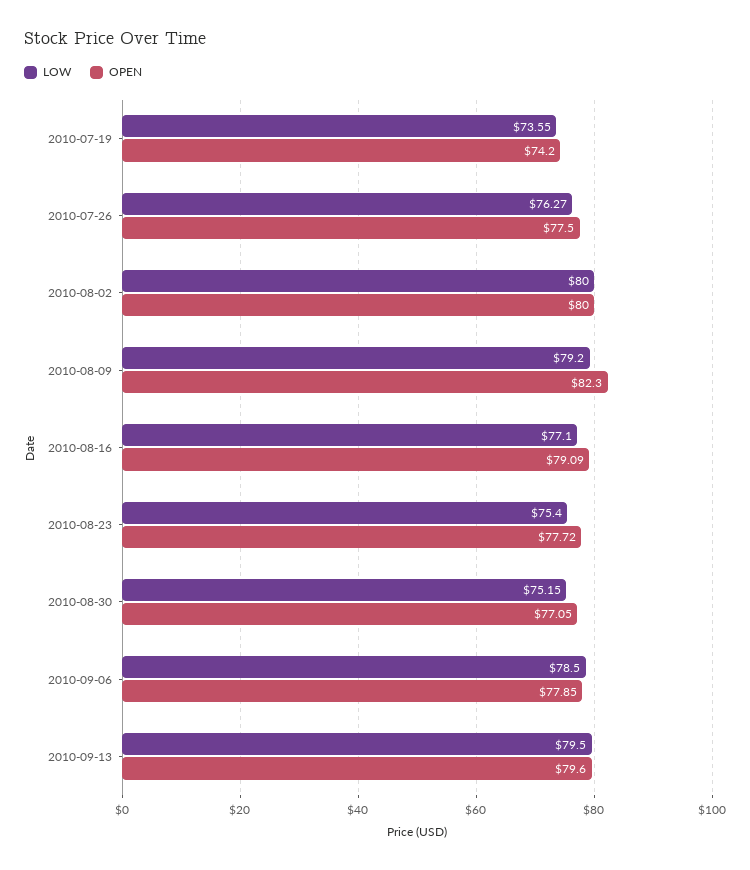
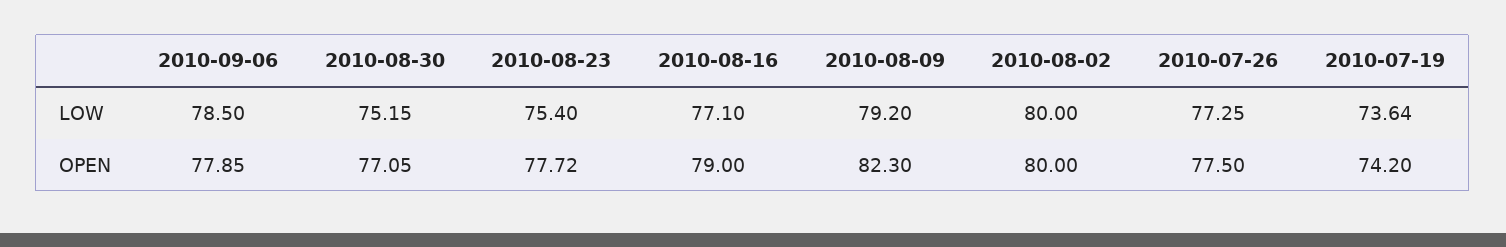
  {
    "LOW": {
-     "2010-07-19": 73.55,
+     "2010-07-19": 73.64,
-     "2010-07-26": 76.27,
+     "2010-07-26": 77.25,
      "2010-08-02": 80,
      "2010-08-09": 79.2,
      "2010-08-16": 77.1,
      "2010-08-23": 75.4,
      "2010-08-30": 75.15,
-     "2010-09-06": 78.5,
+     "2010-09-06": 78.5
-     "2010-09-13": 79.5
    },
    "OPEN": {
      "2010-07-19": 74.2,
      "2010-07-26": 77.5,
      "2010-08-02": 80,
      "2010-08-09": 82.3,
-     "2010-08-16": 79.09,
+     "2010-08-16": 79,
      "2010-08-23": 77.72,
      "2010-08-30": 77.05,
-     "2010-09-06": 77.85,
+     "2010-09-06": 77.85
-     "2010-09-13": 79.6
    }
  }

